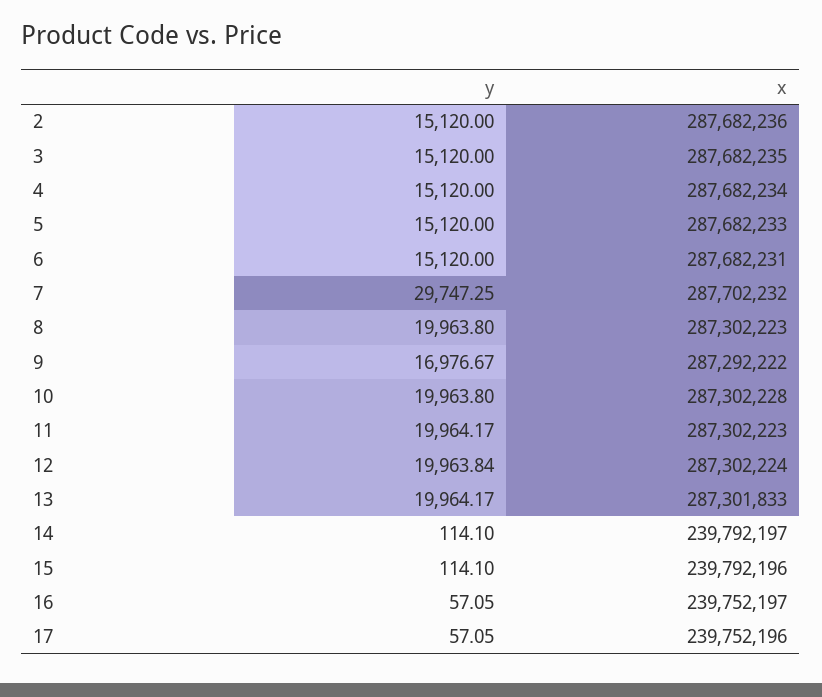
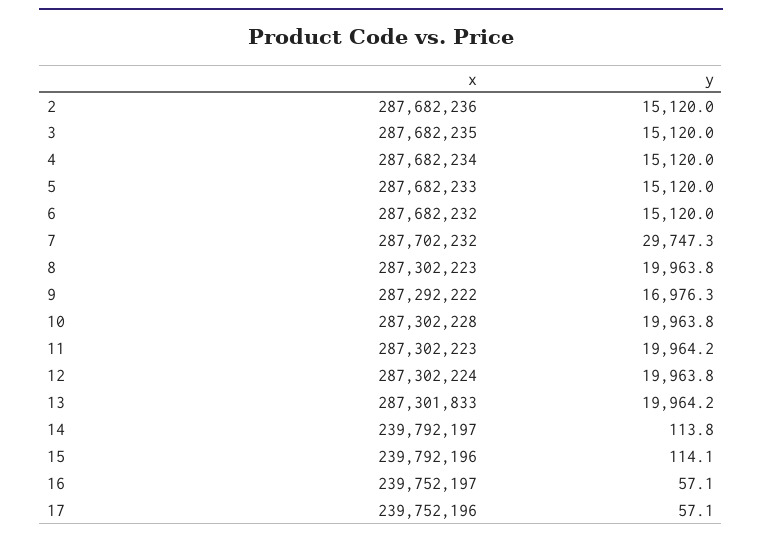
  {
    "y": {
      "2": 15120,
      "3": 15120,
      "4": 15120,
      "5": 15120,
      "6": 15120,
      "7": 29747.25,
      "8": 19963.8,
-     "9": 16976.67,
+     "9": 16976.3,
      "10": 19963.8,
      "11": 19964.17,
      "12": 19963.84,
      "13": 19964.17,
-     "14": 114.1,
+     "14": 113.8,
      "15": 114.1,
      "16": 57.05,
      "17": 57.05
    },
    "x": {
      "2": 287682236,
      "3": 287682235,
      "4": 287682234,
      "5": 287682233,
-     "6": 287682231,
+     "6": 287682232,
      "7": 287702232,
      "8": 287302223,
      "9": 287292222,
      "10": 287302228,
      "11": 287302223,
      "12": 287302224,
      "13": 287301833,
      "14": 239792197,
      "15": 239792196,
      "16": 239752197,
      "17": 239752196
    }
  }

